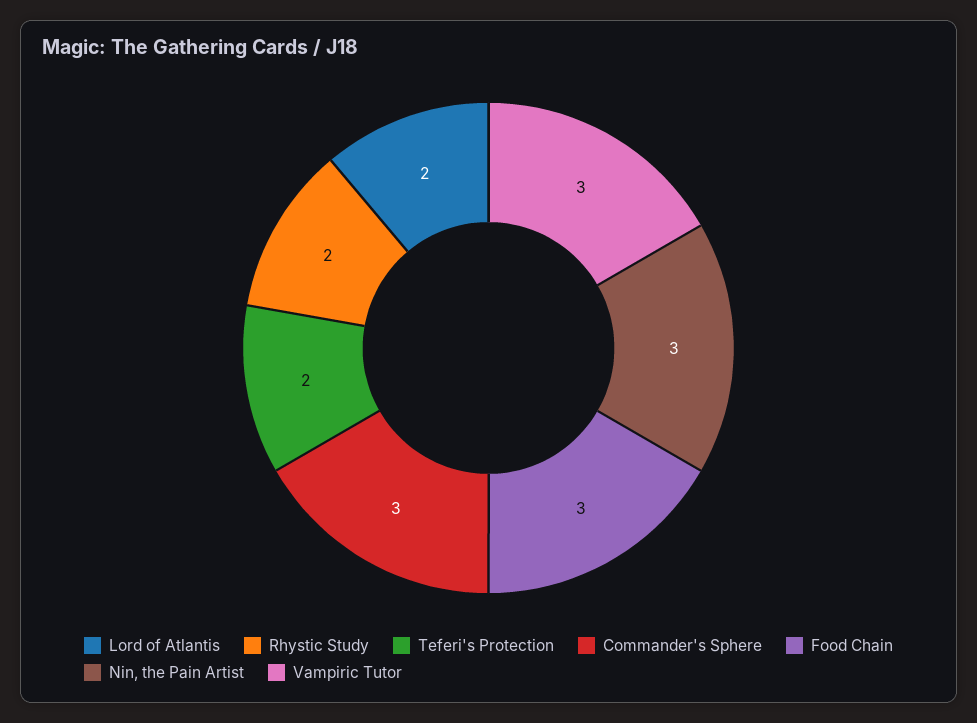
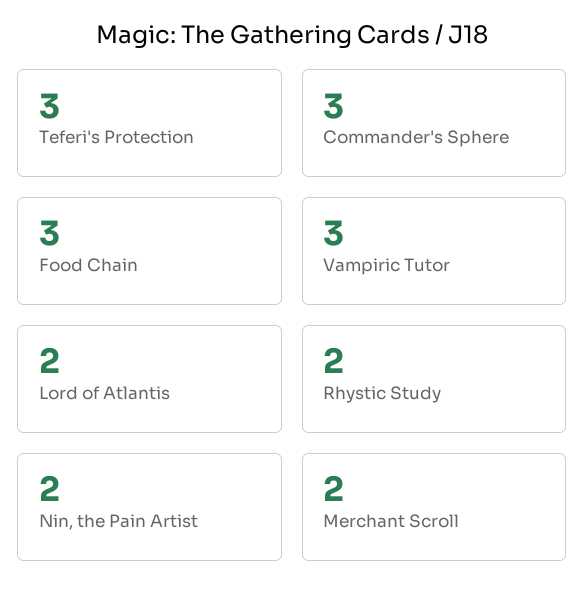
  {
    "Lord of Atlantis": 2,
    "Rhystic Study": 2,
-   "Teferi's Protection": 2,
+   "Teferi's Protection": 3,
    "Commander's Sphere": 3,
    "Food Chain": 3,
-   "Nin, the Pain Artist": 3,
+   "Nin, the Pain Artist": 2,
-   "Vampiric Tutor": 3
+   "Vampiric Tutor": 3,
+   "Merchant Scroll": 2
  }

